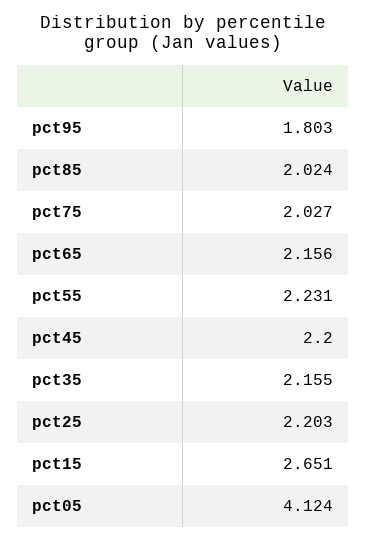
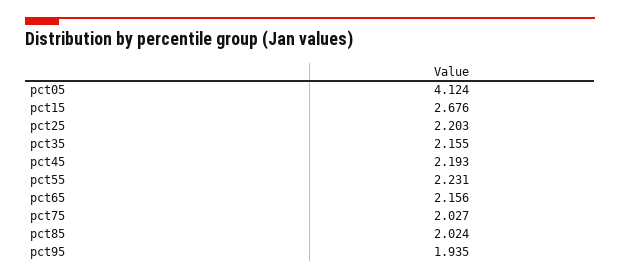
  {
-   "pct95": 1.803,
+   "pct95": 1.935,
    "pct85": 2.024,
    "pct75": 2.027,
    "pct65": 2.156,
    "pct55": 2.231,
-   "pct45": 2.2,
+   "pct45": 2.193,
    "pct35": 2.155,
    "pct25": 2.203,
-   "pct15": 2.651,
+   "pct15": 2.676,
    "pct05": 4.124
  }

